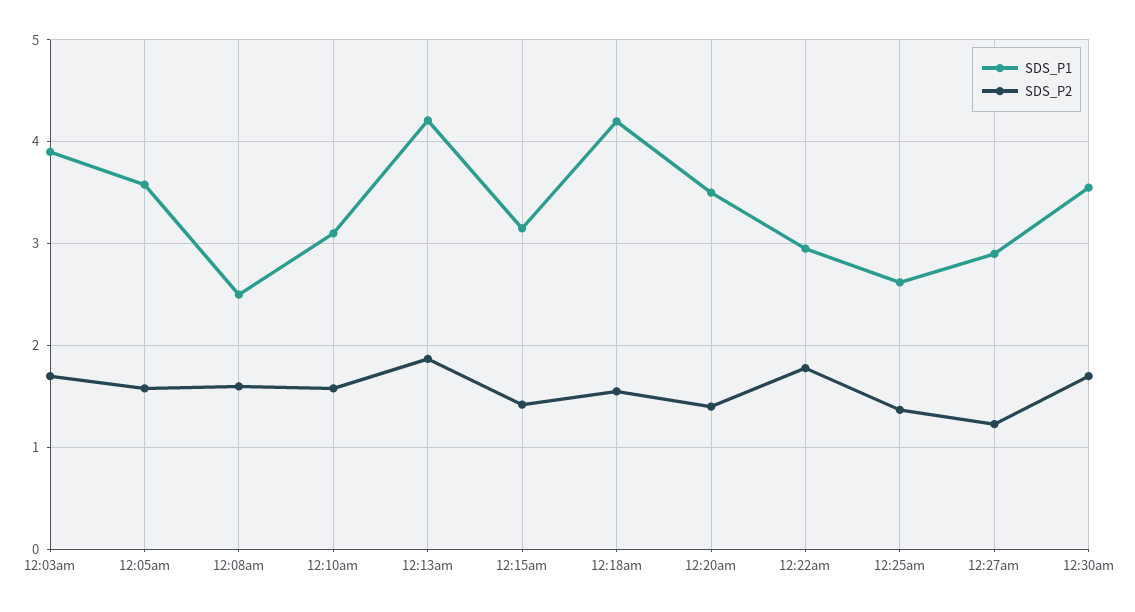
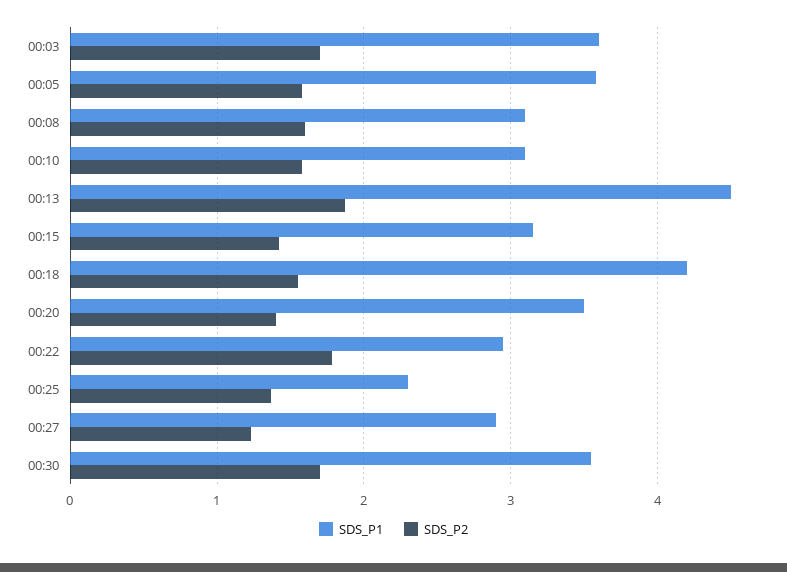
  {
    "SDS_P1": {
-     "12:03am": 3.9,
+     "12:03am": 3.6,
      "12:05am": 3.6,
-     "12:08am": 2.5,
+     "12:08am": 3.1,
      "12:10am": 3.1,
-     "12:13am": 4.2,
+     "12:13am": 4.5,
      "12:15am": 3.2,
      "12:18am": 4.2,
      "12:20am": 3.5,
      "12:22am": 3,
-     "12:25am": 2.6,
+     "12:25am": 2.3,
      "12:27am": 2.9,
      "12:30am": 3.6
    },
    "SDS_P2": {
      "12:03am": 1.7,
      "12:05am": 1.6,
      "12:08am": 1.6,
      "12:10am": 1.6,
      "12:13am": 1.9,
      "12:15am": 1.4,
      "12:18am": 1.6,
      "12:20am": 1.4,
      "12:22am": 1.8,
      "12:25am": 1.4,
      "12:27am": 1.2,
      "12:30am": 1.7
    }
  }

